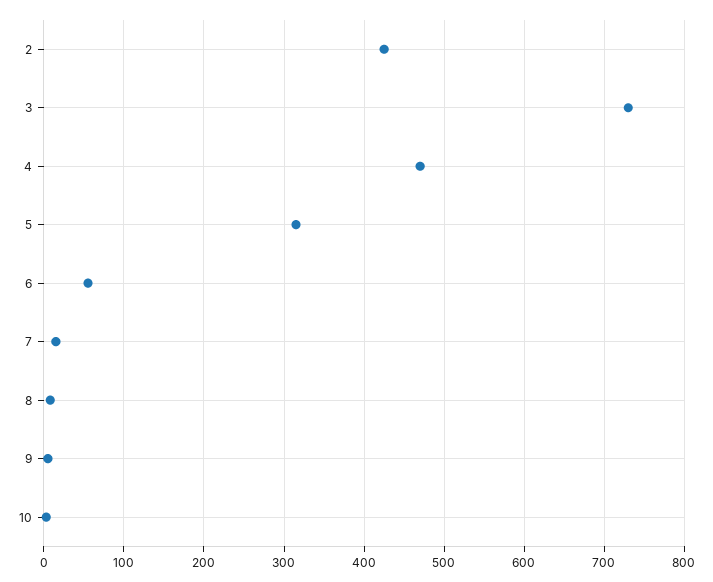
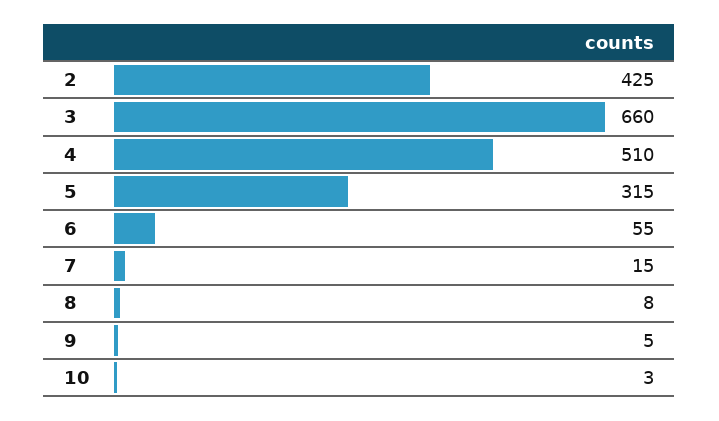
  {
    "2": 425,
-   "3": 730,
+   "3": 660,
-   "4": 470,
+   "4": 510,
    "5": 315,
    "6": 55,
    "7": 15,
    "8": 8,
    "9": 5,
    "10": 3
  }

